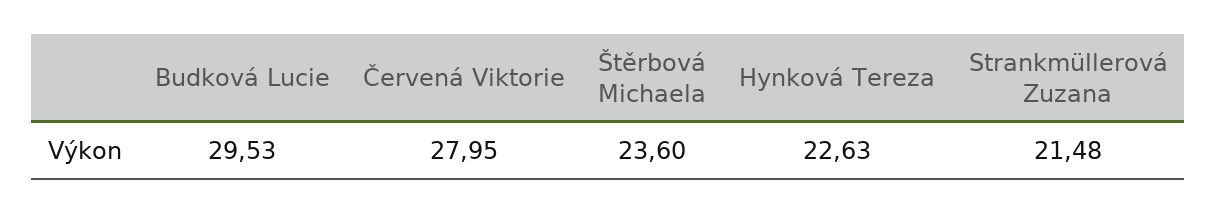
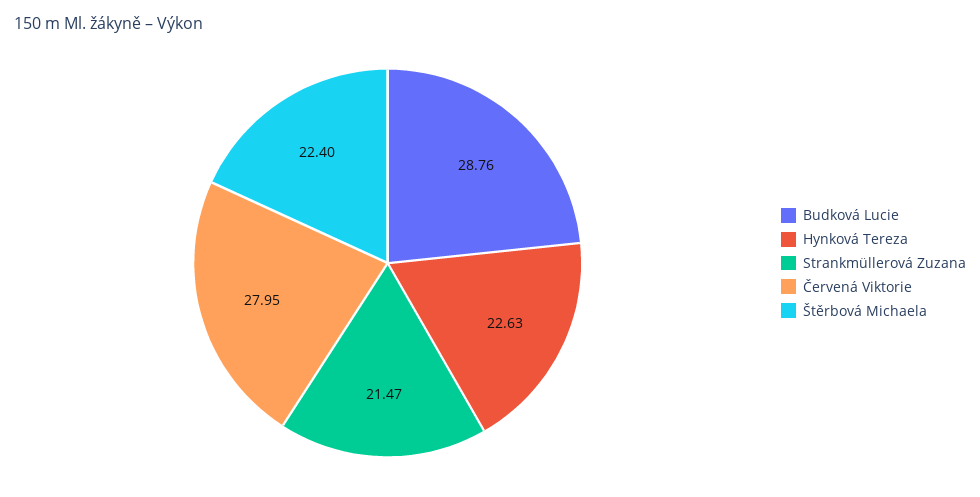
  {
-   "Budková Lucie": 29.53,
+   "Budková Lucie": 28.76,
    "Červená Viktorie": 27.95,
-   "Štěrbová Michaela": 23.6,
+   "Štěrbová Michaela": 22.4,
    "Hynková Tereza": 22.63,
-   "Strankmüllerová Zuzana": 21.48
+   "Strankmüllerová Zuzana": 21.47
  }

